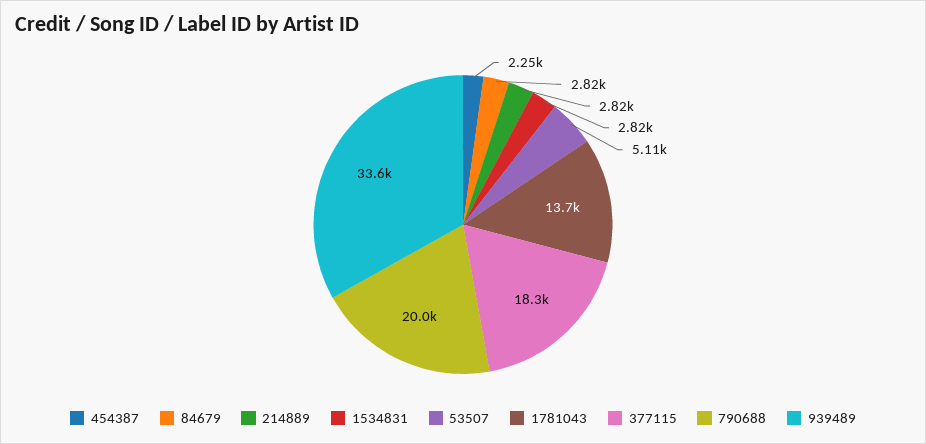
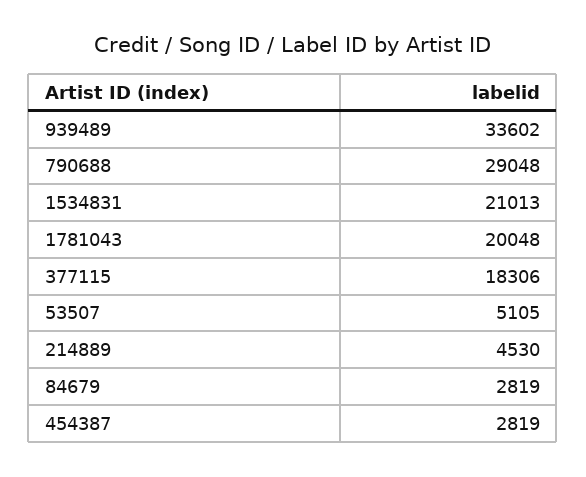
  {
-   "454387": 2250,
+   "454387": 2819,
    "84679": 2819,
-   "214889": 2820,
+   "214889": 4530,
-   "1534831": 2820,
+   "1534831": 21013,
    "53507": 5105,
-   "1781043": 13700,
+   "1781043": 20048,
    "377115": 18306,
-   "790688": 20000,
+   "790688": 29048,
    "939489": 33602
  }

